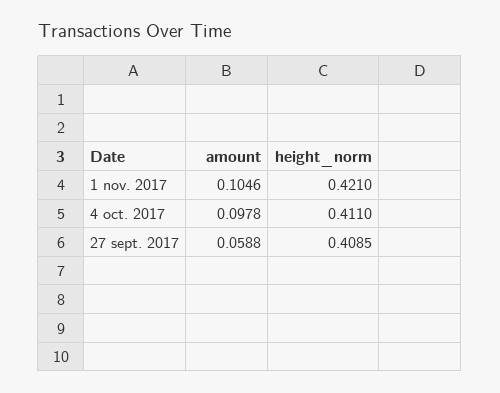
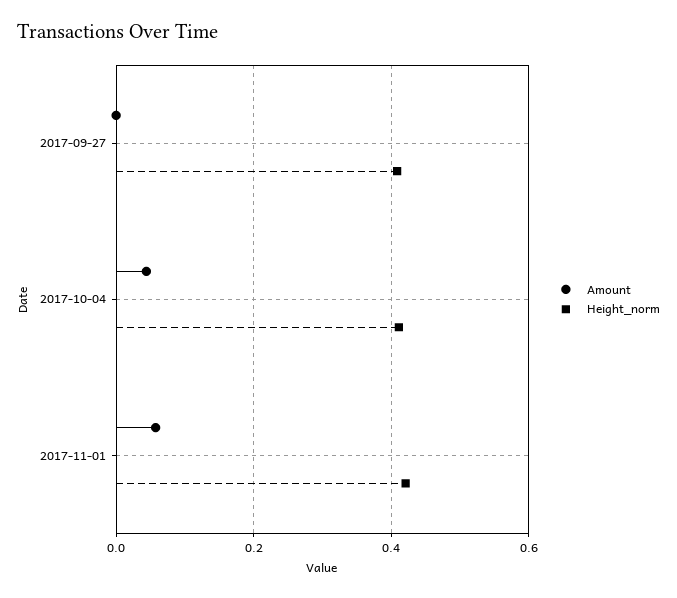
  {
    "amount": {
-     "1 nov. 2017": 0.1046,
+     "1 nov. 2017": 0.06,
-     "4 oct. 2017": 0.0978,
+     "4 oct. 2017": 0.04,
-     "27 sept. 2017": 0.0588
+     "27 sept. 2017": 0
    },
    "height_norm": {
      "1 nov. 2017": 0.421,
      "4 oct. 2017": 0.411,
      "27 sept. 2017": 0.4085
    }
  }

